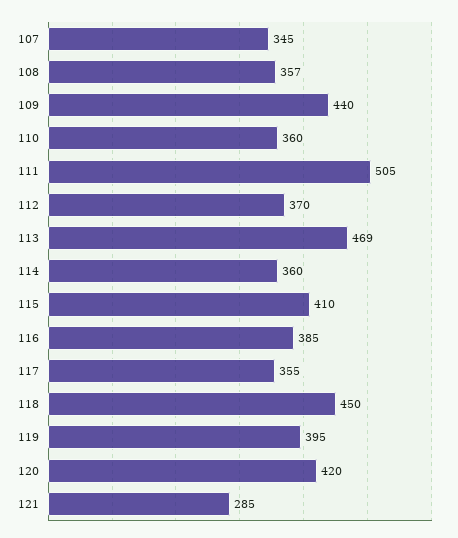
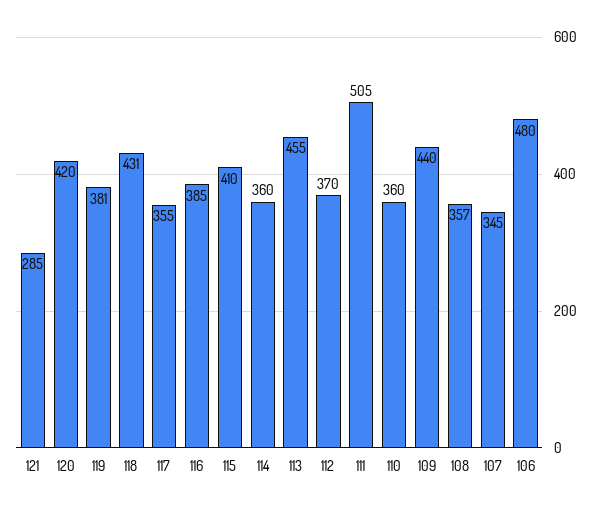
  {
    "107": 345,
    "108": 357,
    "109": 440,
    "110": 360,
    "111": 505,
    "112": 370,
-   "113": 469,
+   "113": 455,
    "114": 360,
    "115": 410,
    "116": 385,
    "117": 355,
-   "118": 450,
+   "118": 431,
-   "119": 395,
+   "119": 381,
    "120": 420,
-   "121": 285
+   "121": 285,
+   "106": 480
  }

